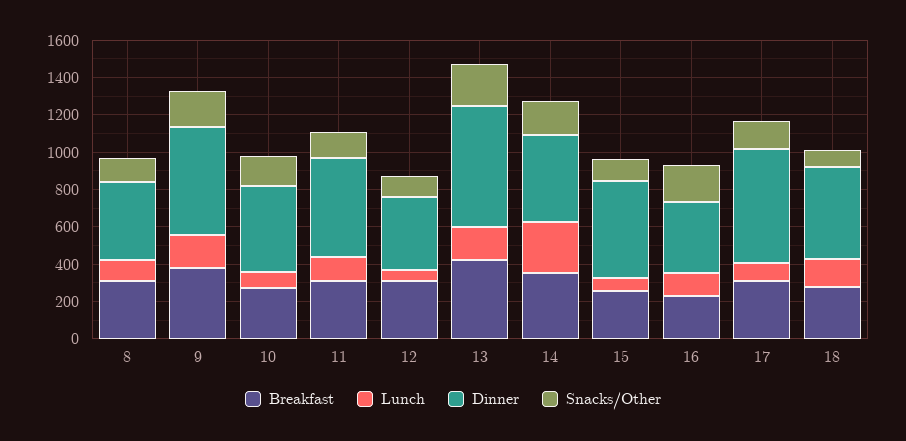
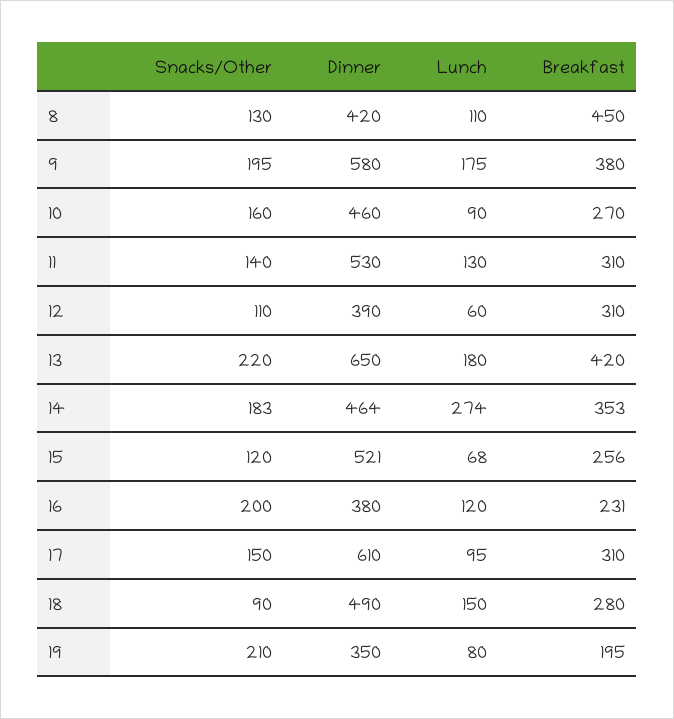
  {
    "Breakfast": {
-     "8": 300,
+     "8": 450,
      "9": 380,
      "10": 270,
      "11": 310,
      "12": 310,
      "13": 420,
      "14": 353,
      "15": 256,
      "16": 231,
      "17": 310,
-     "18": 280
+     "18": 280,
+     "19": 195
    },
    "Lunch": {
      "8": 110,
      "9": 175,
      "10": 90,
      "11": 130,
      "12": 60,
      "13": 180,
      "14": 274,
      "15": 68,
      "16": 120,
      "17": 95,
-     "18": 150
+     "18": 150,
+     "19": 80
    },
    "Dinner": {
      "8": 420,
      "9": 580,
      "10": 460,
      "11": 530,
      "12": 390,
      "13": 650,
      "14": 464,
      "15": 521,
      "16": 380,
      "17": 610,
-     "18": 490
+     "18": 490,
+     "19": 350
    },
    "Snacks/Other": {
      "8": 130,
      "9": 195,
      "10": 160,
      "11": 140,
      "12": 110,
      "13": 220,
      "14": 183,
      "15": 120,
      "16": 200,
      "17": 150,
-     "18": 90
+     "18": 90,
+     "19": 210
    }
  }

